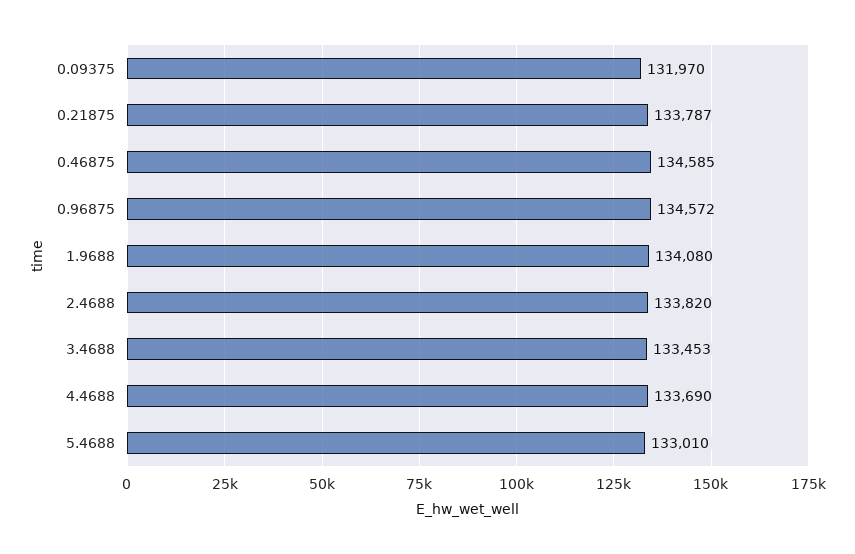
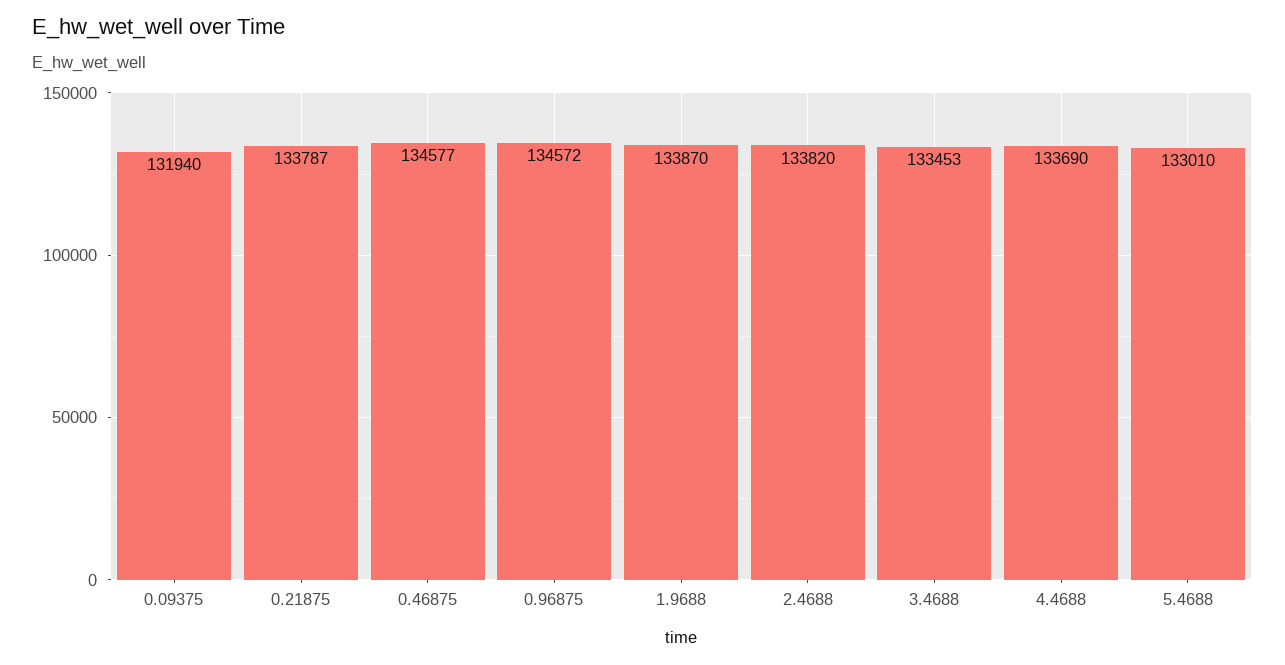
  {
-   "0.09375": 131970,
+   "0.09375": 131940,
    "0.21875": 133787,
-   "0.46875": 134585,
+   "0.46875": 134577,
    "0.96875": 134572,
-   "1.9688": 134080,
+   "1.9688": 133870,
    "2.4688": 133820,
    "3.4688": 133453,
    "4.4688": 133690,
    "5.4688": 133010
  }

